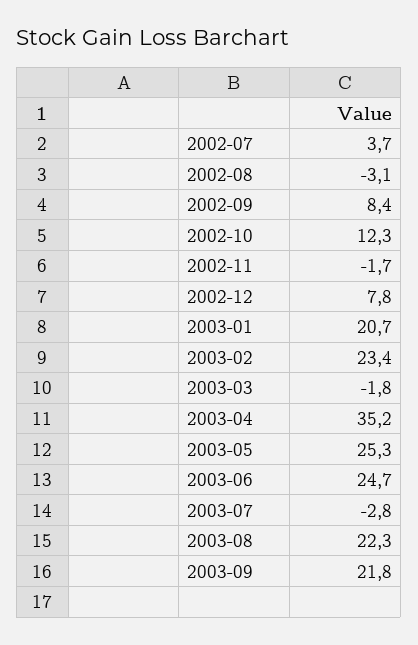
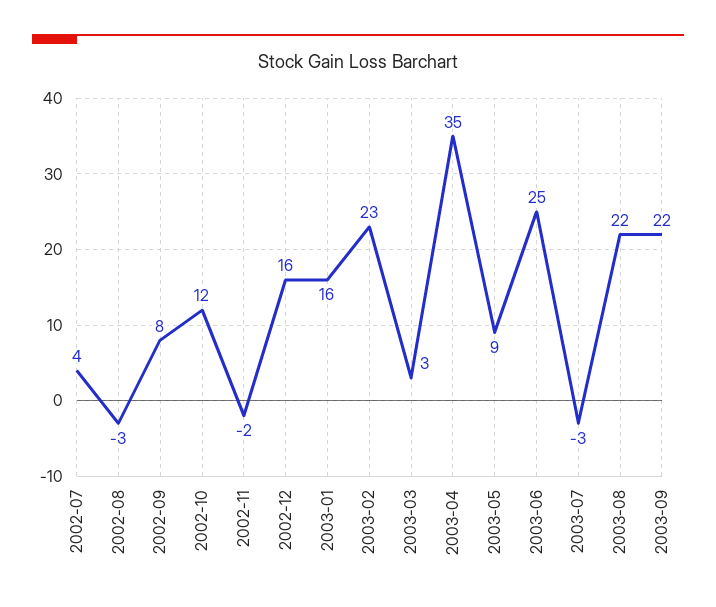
  {
    "2002-07": 3.7,
    "2002-08": -3.1,
    "2002-09": 8.4,
    "2002-10": 12.3,
    "2002-11": -1.7,
-   "2002-12": 7.8,
+   "2002-12": 16,
-   "2003-01": 20.7,
+   "2003-01": 16,
    "2003-02": 23.4,
-   "2003-03": -1.8,
+   "2003-03": 3,
    "2003-04": 35.2,
-   "2003-05": 25.3,
+   "2003-05": 9,
    "2003-06": 24.7,
    "2003-07": -2.8,
    "2003-08": 22.3,
    "2003-09": 21.8
  }

